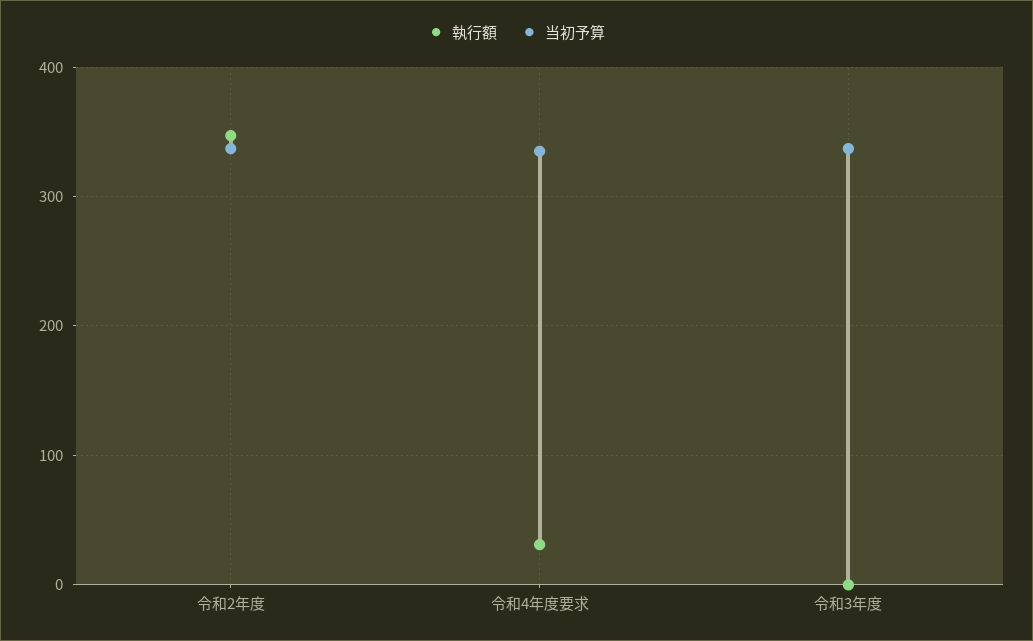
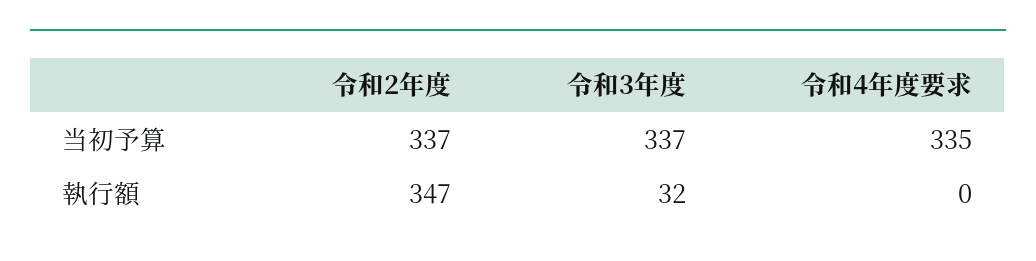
  {
    "執行額": {
      "令和2年度": 347,
-     "令和4年度要求": 30,
+     "令和4年度要求": 0,
-     "令和3年度": 0
+     "令和3年度": 32
    },
    "当初予算": {
      "令和2年度": 337,
      "令和4年度要求": 335,
      "令和3年度": 337
    }
  }

